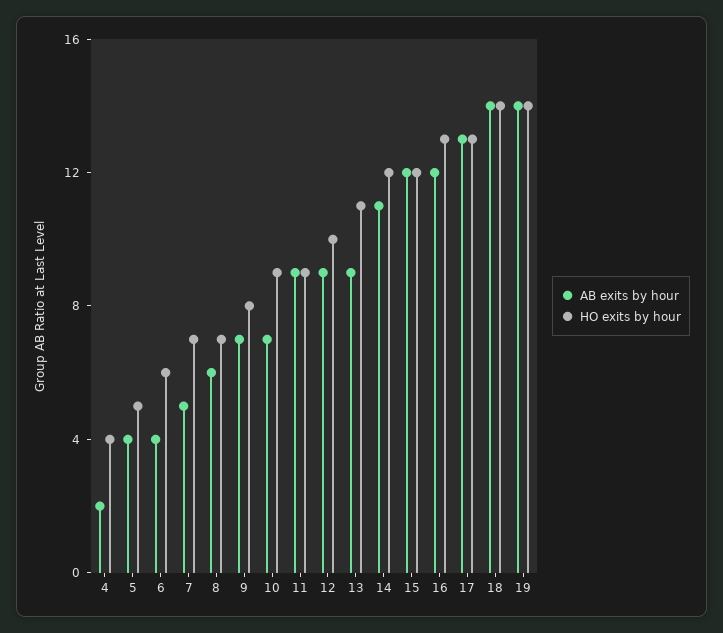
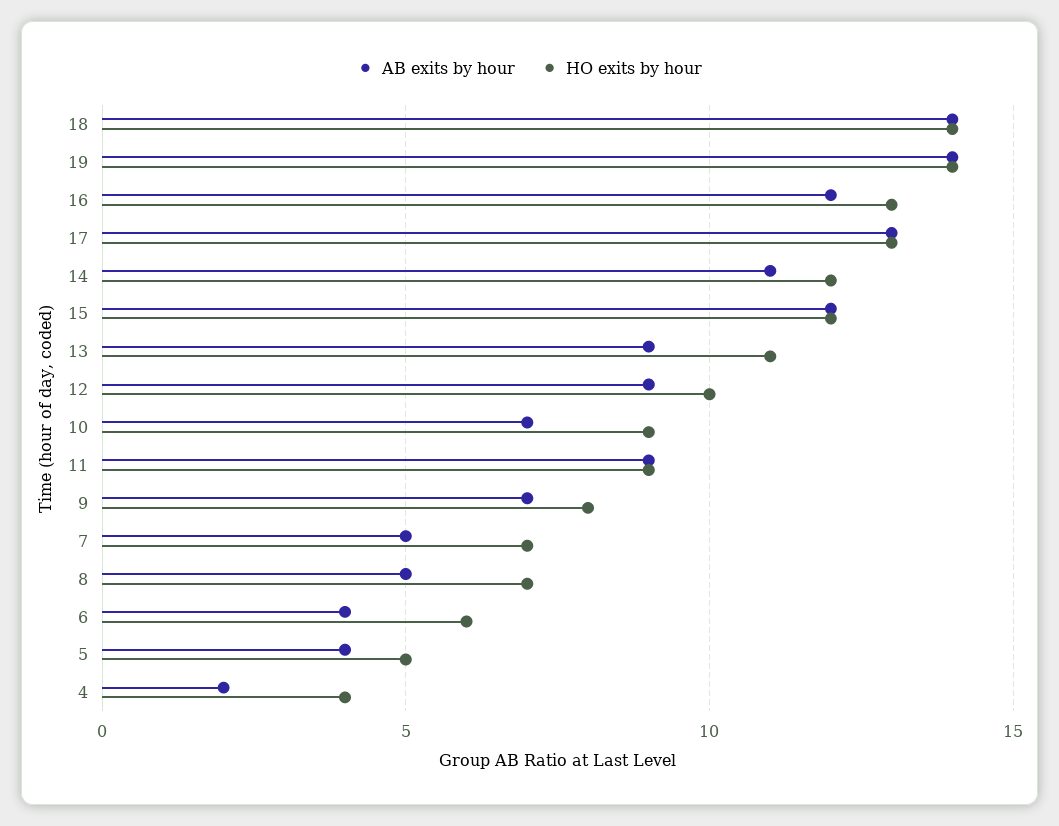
  {
    "AB exits by hour": {
      "4": 2,
      "5": 4,
      "6": 4,
      "7": 5,
-     "8": 6,
+     "8": 5,
      "9": 7,
      "10": 7,
      "11": 9,
      "12": 9,
      "13": 9,
      "14": 11,
      "15": 12,
      "16": 12,
      "17": 13,
      "18": 14,
      "19": 14
    },
    "HO exits by hour": {
      "4": 4,
      "5": 5,
      "6": 6,
      "7": 7,
      "8": 7,
      "9": 8,
      "10": 9,
      "11": 9,
      "12": 10,
      "13": 11,
      "14": 12,
      "15": 12,
      "16": 13,
      "17": 13,
      "18": 14,
      "19": 14
    }
  }

